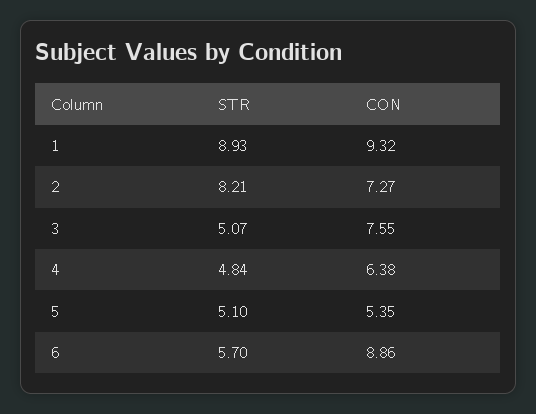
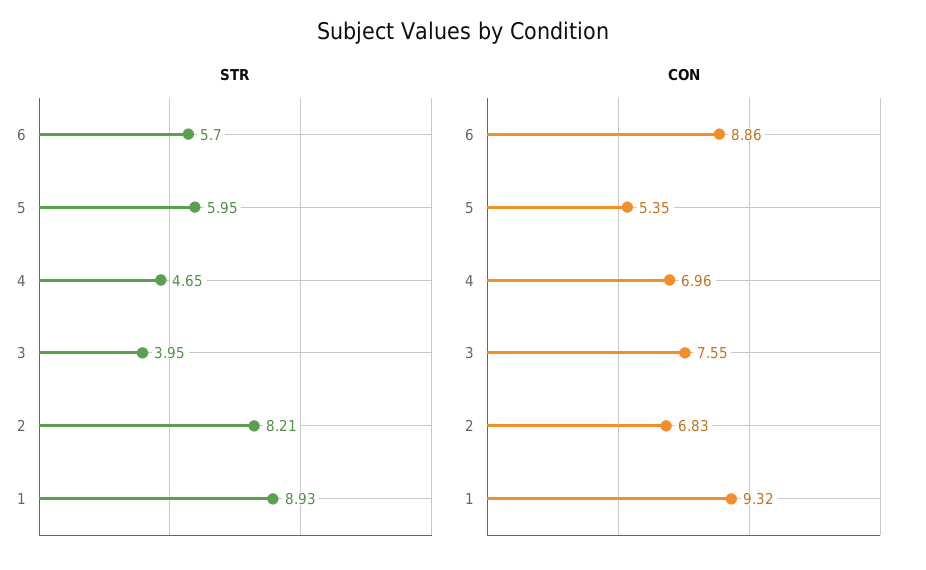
  {
    "STR": {
      "1": 8.93,
      "2": 8.21,
-     "3": 5.07,
+     "3": 3.95,
-     "4": 4.84,
+     "4": 4.65,
-     "5": 5.1,
+     "5": 5.95,
      "6": 5.7
    },
    "CON": {
      "1": 9.32,
-     "2": 7.27,
+     "2": 6.83,
      "3": 7.55,
-     "4": 6.38,
+     "4": 6.96,
      "5": 5.35,
      "6": 8.86
    }
  }

